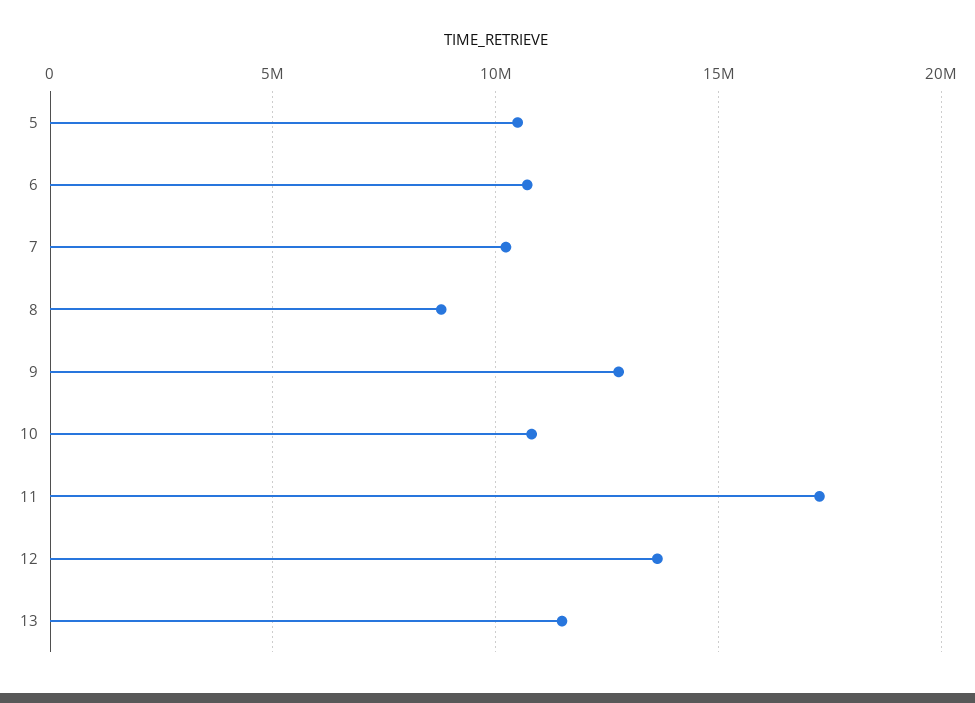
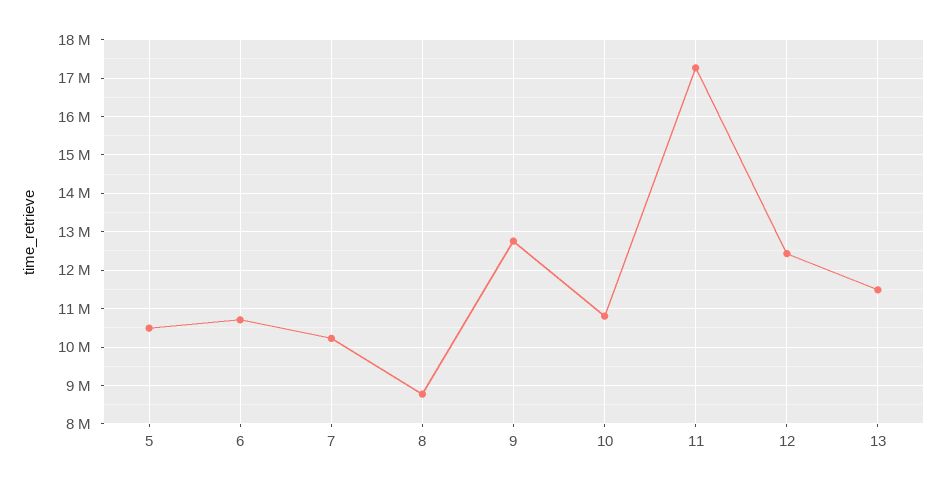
  {
    "5": 10400000,
    "6": 10800000,
    "7": 10200000,
    "8": 8800000,
    "9": 12800000,
    "10": 10800000,
    "11": 17200000,
-   "12": 13500000,
+   "12": 12400000,
    "13": 11400000
  }

